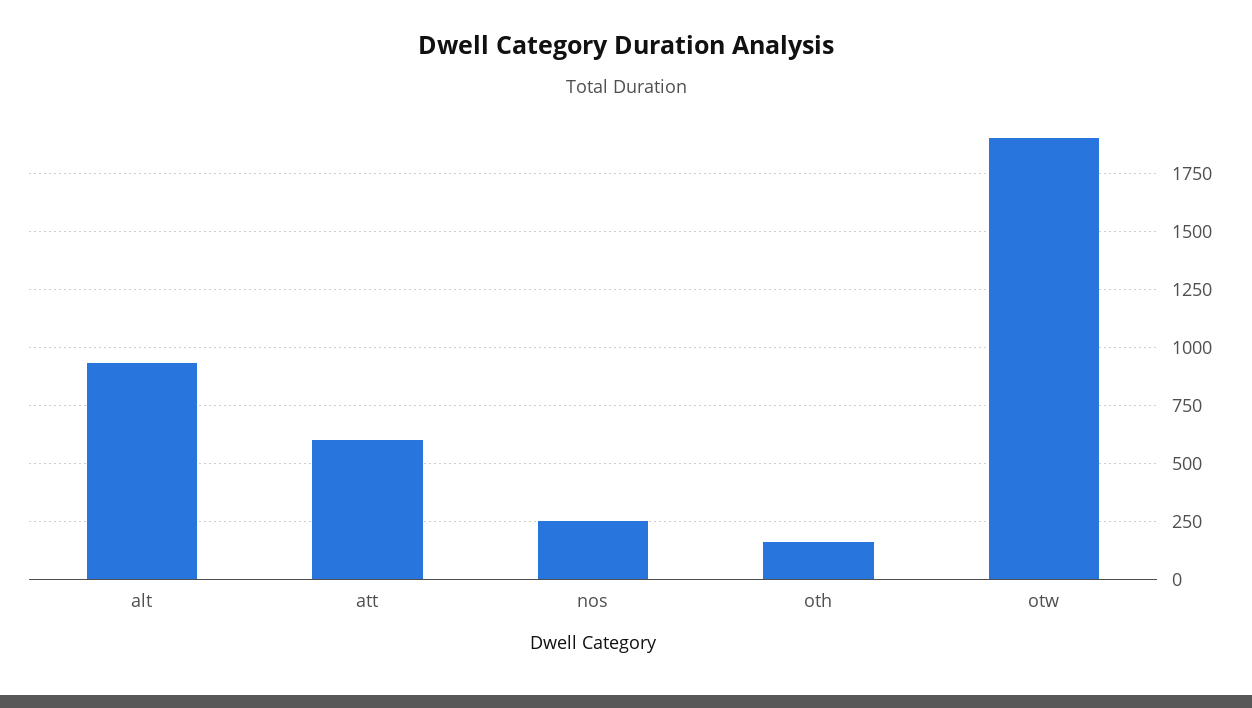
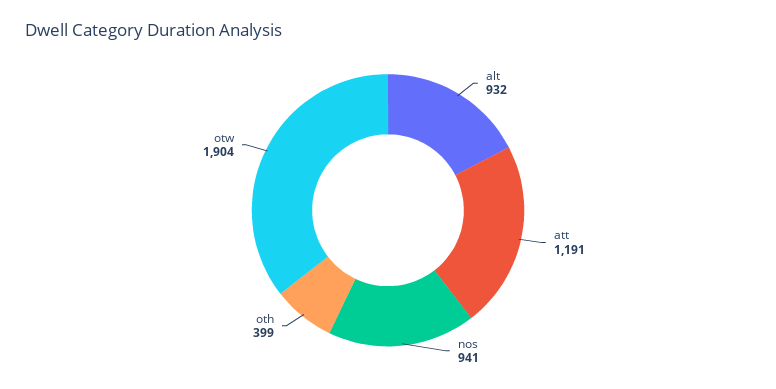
  {
    "alt": 932,
-   "att": 600,
+   "att": 1191,
-   "nos": 250,
+   "nos": 941,
-   "oth": 150,
+   "oth": 399,
    "otw": 1904
  }

